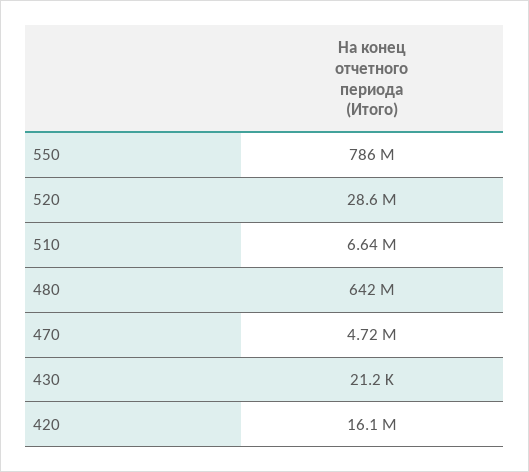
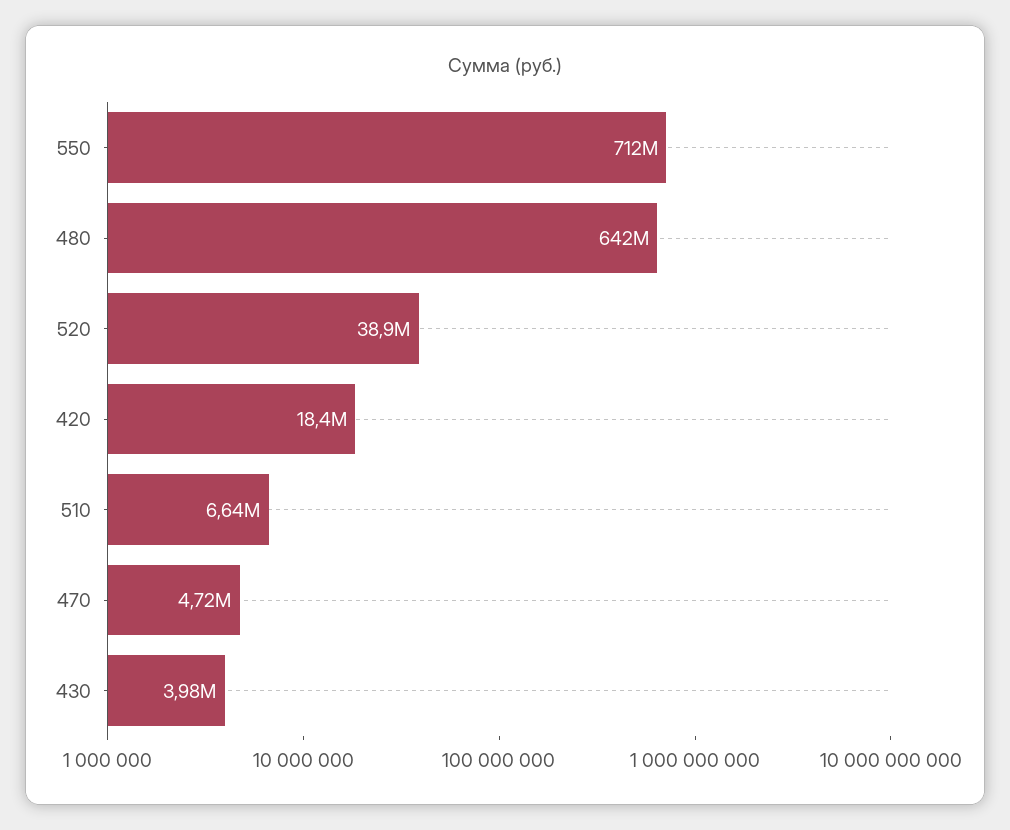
  {
-   "550": 786000000,
+   "550": 712000000,
-   "520": 28600000,
+   "520": 38900000,
    "510": 6640000,
    "480": 642000000,
    "470": 4720000,
-   "430": 21200,
+   "430": 3980000,
-   "420": 16100000
+   "420": 18400000
  }

